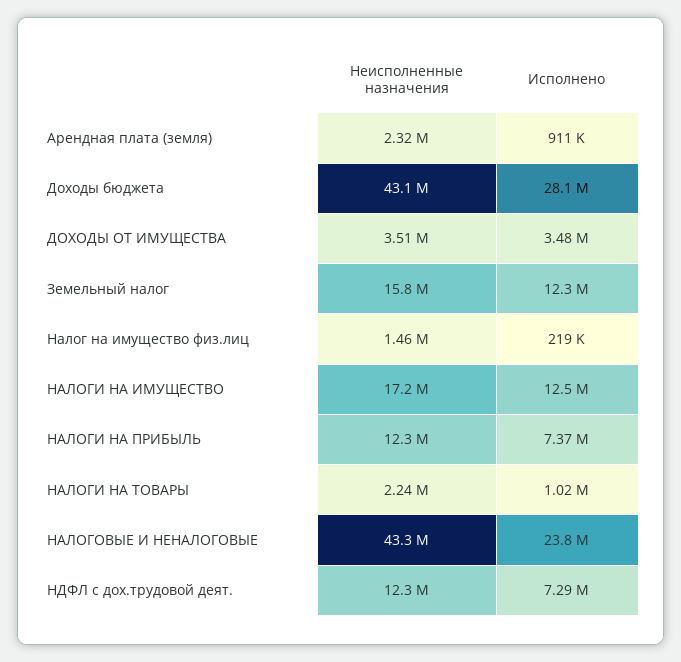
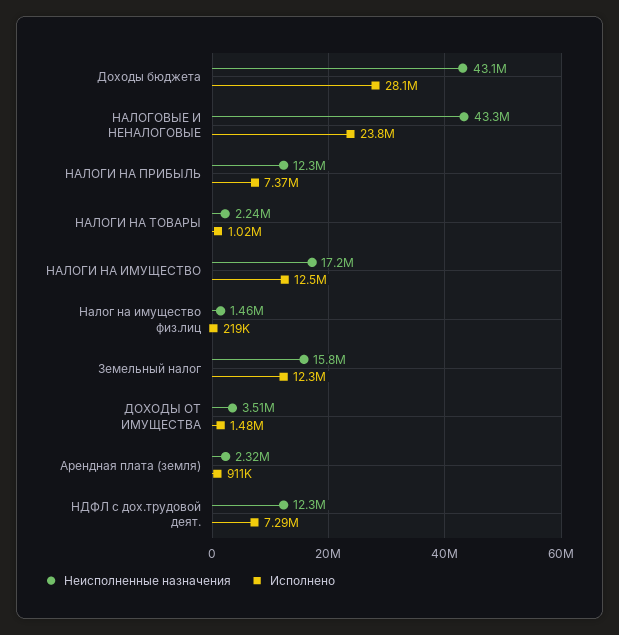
  {
    "Неисполненные назначения": {
      "Арендная плата (земля)": 2320000,
      "Доходы бюджета": 43100000,
      "ДОХОДЫ ОТ ИМУЩЕСТВА": 3510000,
      "Земельный налог": 15800000,
      "Налог на имущество физ.лиц": 1460000,
      "НАЛОГИ НА ИМУЩЕСТВО": 17200000,
      "НАЛОГИ НА ПРИБЫЛЬ": 12300000,
      "НАЛОГИ НА ТОВАРЫ": 2240000,
      "НАЛОГОВЫЕ И НЕНАЛОГОВЫЕ": 43300000,
      "НДФЛ с дох.трудовой деят.": 12300000
    },
    "Исполнено": {
      "Арендная плата (земля)": 911000,
      "Доходы бюджета": 28100000,
-     "ДОХОДЫ ОТ ИМУЩЕСТВА": 3480000,
+     "ДОХОДЫ ОТ ИМУЩЕСТВА": 1480000,
      "Земельный налог": 12300000,
      "Налог на имущество физ.лиц": 219000,
      "НАЛОГИ НА ИМУЩЕСТВО": 12500000,
      "НАЛОГИ НА ПРИБЫЛЬ": 7370000,
      "НАЛОГИ НА ТОВАРЫ": 1020000,
      "НАЛОГОВЫЕ И НЕНАЛОГОВЫЕ": 23800000,
      "НДФЛ с дох.трудовой деят.": 7290000
    }
  }

